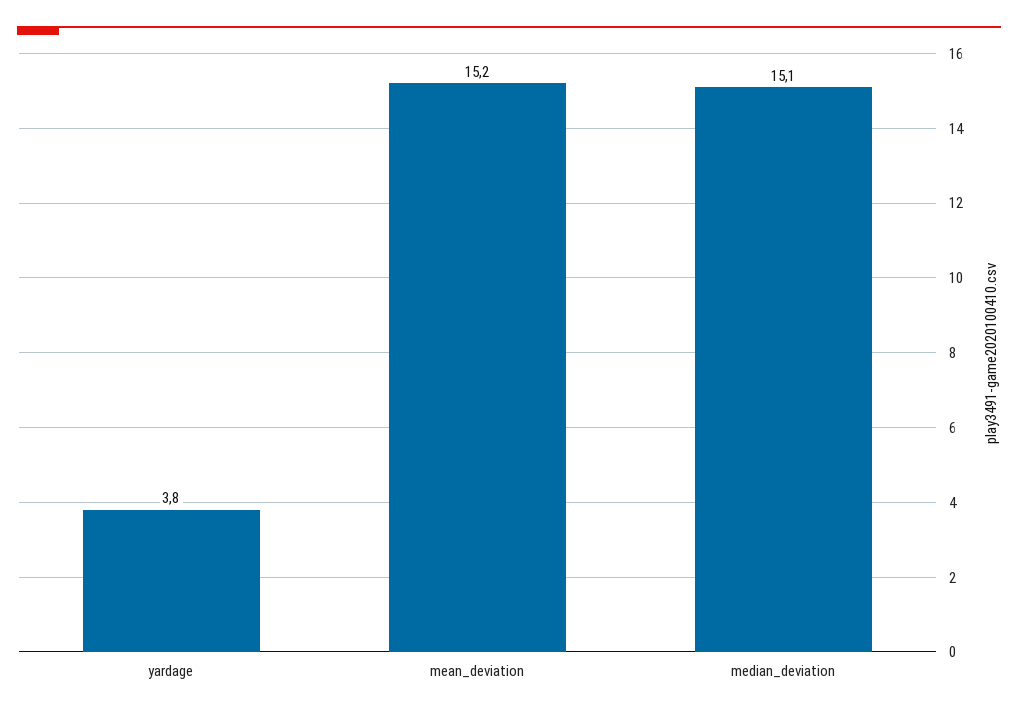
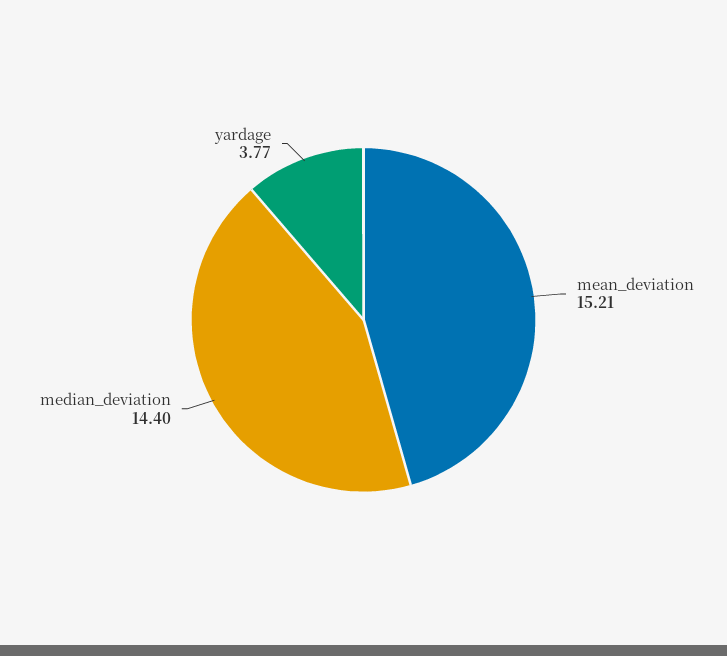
  {
    "yardage": 3.77,
    "mean_deviation": 15.21,
-   "median_deviation": 15.1
+   "median_deviation": 14.4
  }

